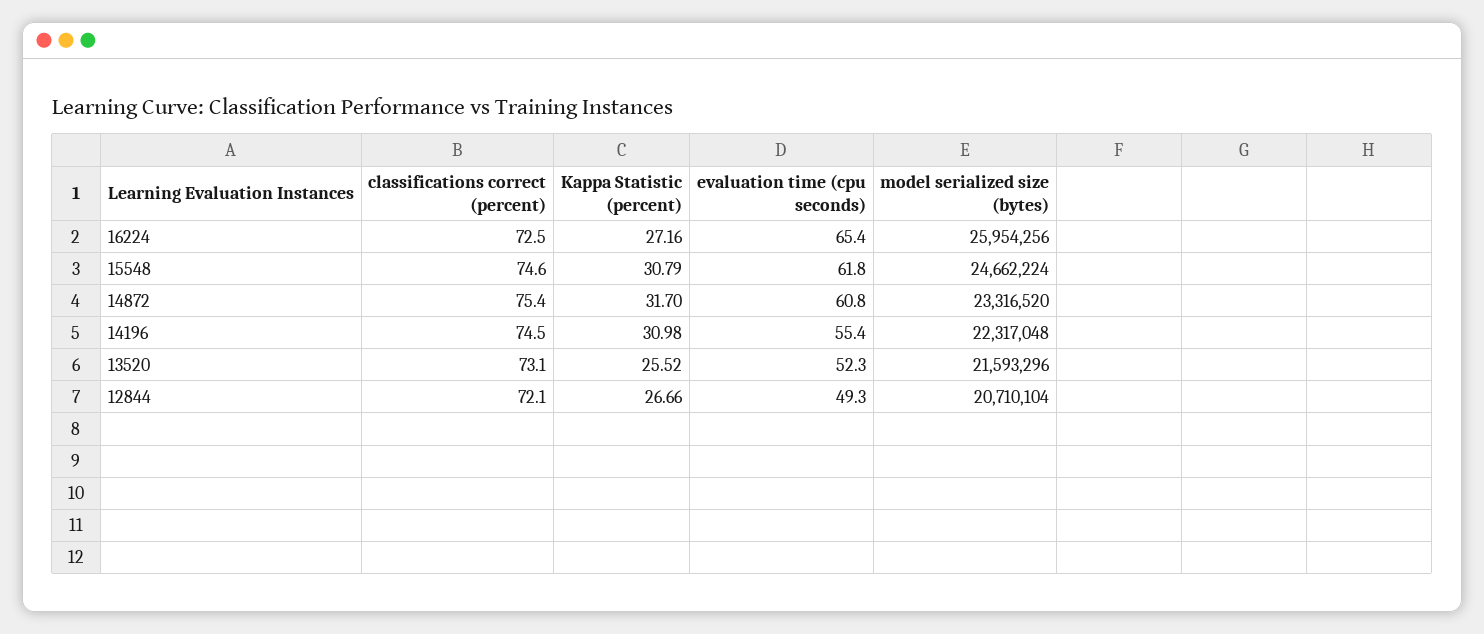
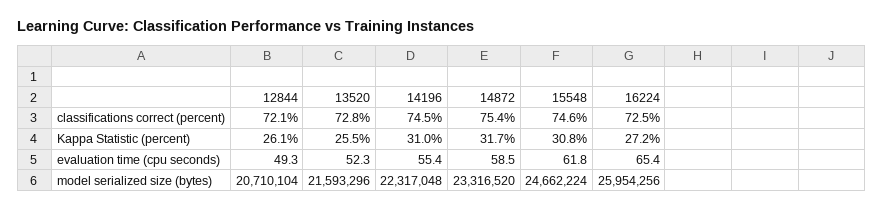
  {
    "classifications correct (percent)": {
      "16224": 72.5,
      "15548": 74.6,
      "14872": 75.4,
      "14196": 74.5,
-     "13520": 73.1,
+     "13520": 72.8,
      "12844": 72.1
    },
    "Kappa Statistic (percent)": {
      "16224": 27.16,
      "15548": 30.79,
      "14872": 31.7,
      "14196": 30.98,
      "13520": 25.52,
-     "12844": 26.66
+     "12844": 26.1
    },
    "evaluation time (cpu seconds)": {
      "16224": 65.4,
      "15548": 61.8,
-     "14872": 60.8,
+     "14872": 58.5,
      "14196": 55.4,
      "13520": 52.3,
      "12844": 49.3
    },
    "model serialized size (bytes)": {
      "16224": 25954256,
      "15548": 24662224,
      "14872": 23316520,
      "14196": 22317048,
      "13520": 21593296,
      "12844": 20710104
    }
  }

